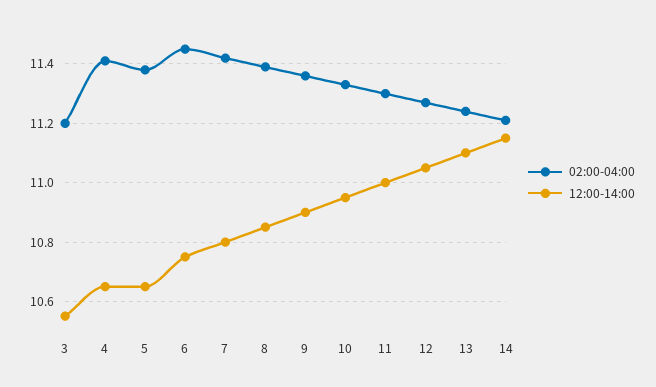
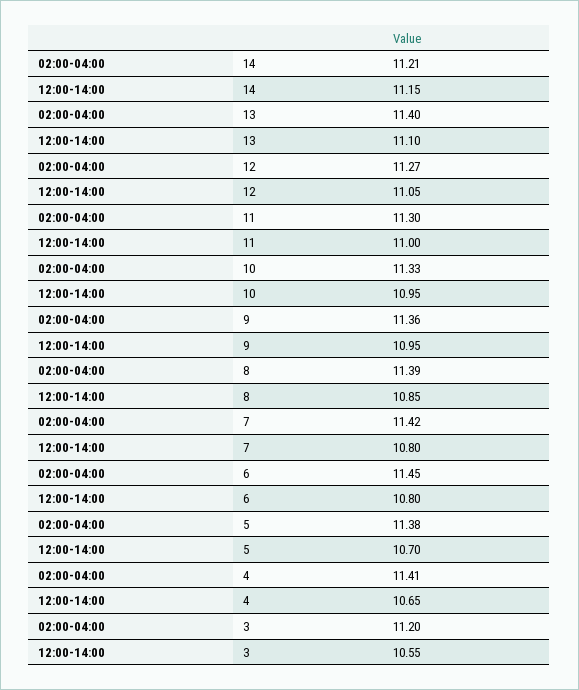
  {
    "02:00-04:00": {
      "3": 11.2,
      "4": 11.41,
      "5": 11.38,
      "6": 11.45,
      "7": 11.42,
      "8": 11.39,
      "9": 11.36,
      "10": 11.33,
      "11": 11.3,
      "12": 11.27,
-     "13": 11.25,
+     "13": 11.4,
      "14": 11.21
    },
    "12:00-14:00": {
      "3": 10.55,
      "4": 10.65,
-     "5": 10.65,
+     "5": 10.7,
-     "6": 10.75,
+     "6": 10.8,
      "7": 10.8,
      "8": 10.85,
-     "9": 10.9,
+     "9": 10.95,
      "10": 10.95,
      "11": 11,
      "12": 11.05,
      "13": 11.1,
      "14": 11.15
    }
  }

